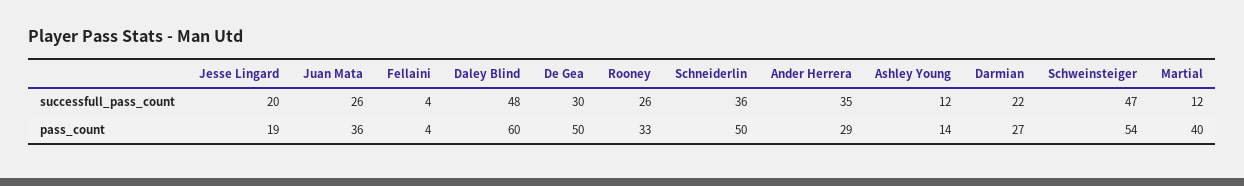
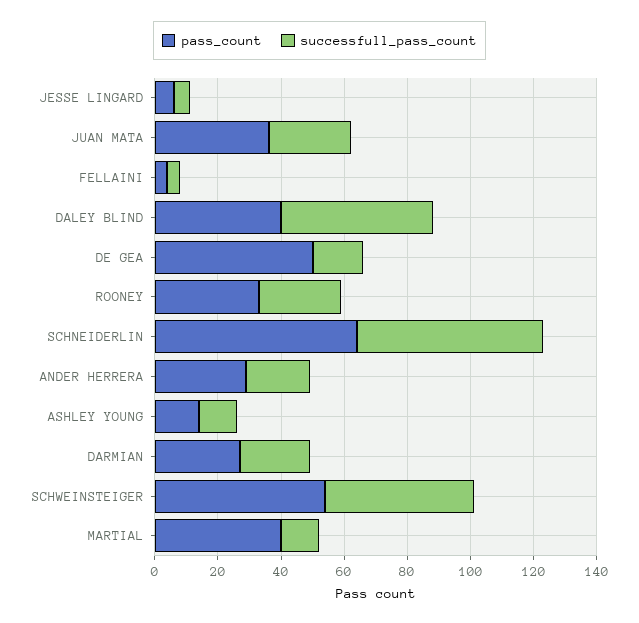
  {
    "successfull_pass_count": {
-     "Jesse Lingard": 20,
+     "Jesse Lingard": 5,
      "Juan Mata": 26,
      "Fellaini": 4,
      "Daley Blind": 48,
-     "De Gea": 30,
+     "De Gea": 15,
      "Rooney": 26,
-     "Schneiderlin": 36,
+     "Schneiderlin": 60,
-     "Ander Herrera": 35,
+     "Ander Herrera": 20,
      "Ashley Young": 12,
      "Darmian": 22,
      "Schweinsteiger": 47,
      "Martial": 12
    },
    "pass_count": {
-     "Jesse Lingard": 19,
+     "Jesse Lingard": 5,
      "Juan Mata": 36,
      "Fellaini": 4,
-     "Daley Blind": 60,
+     "Daley Blind": 40,
      "De Gea": 50,
      "Rooney": 33,
-     "Schneiderlin": 50,
+     "Schneiderlin": 65,
      "Ander Herrera": 29,
      "Ashley Young": 14,
      "Darmian": 27,
      "Schweinsteiger": 54,
      "Martial": 40
    }
  }

